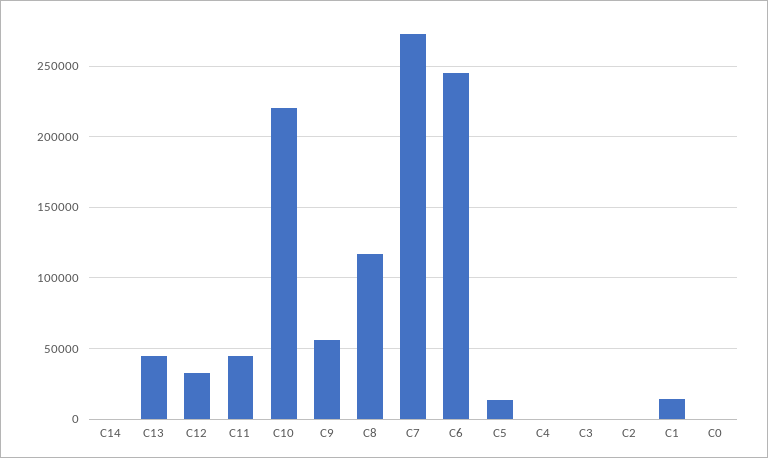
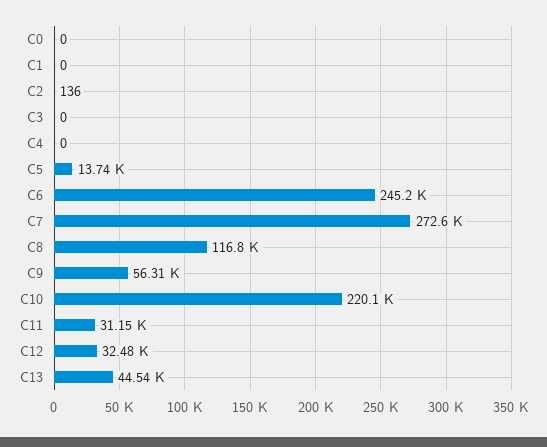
  {
-   "C14": 0,
    "C13": 44540,
    "C12": 32480,
-   "C11": 45000,
+   "C11": 31150,
    "C10": 220100,
    "C9": 56310,
    "C8": 116800,
    "C7": 272600,
    "C6": 245200,
    "C5": 13740,
    "C4": 0,
    "C3": 0,
    "C2": 136,
-   "C1": 15000,
+   "C1": 0,
    "C0": 0
  }

